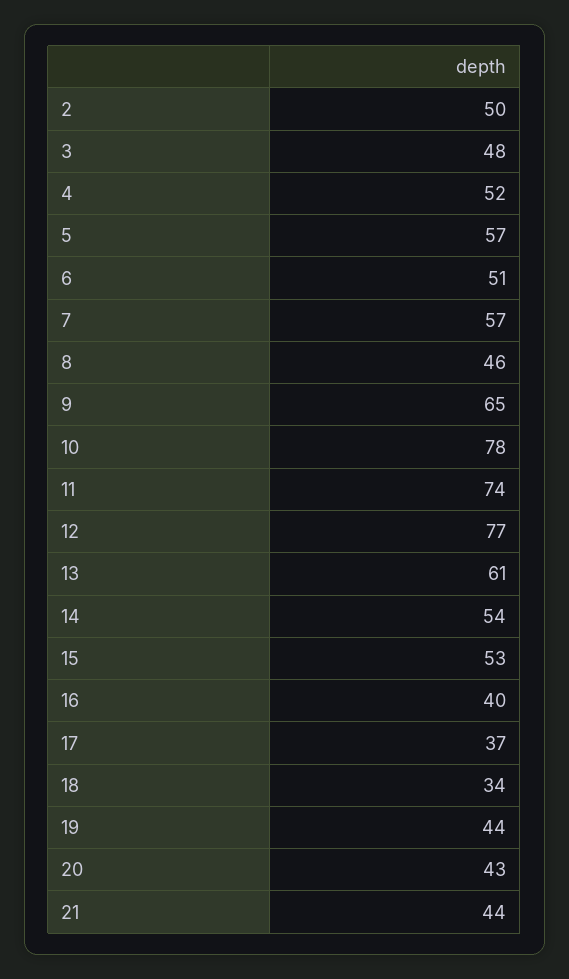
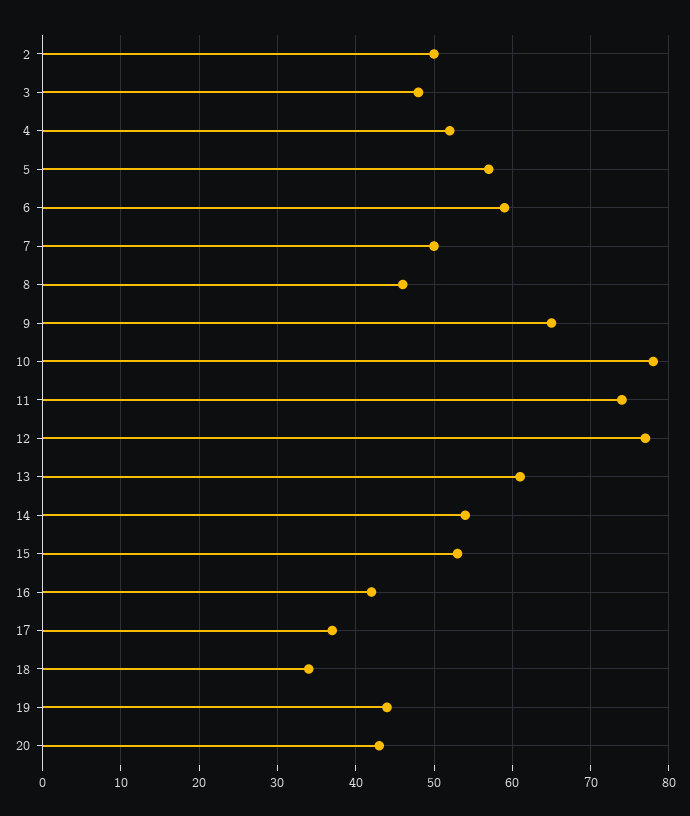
  {
    "2": 50,
    "3": 48,
    "4": 52,
    "5": 57,
-   "6": 51,
+   "6": 59,
-   "7": 57,
+   "7": 50,
    "8": 46,
    "9": 65,
    "10": 78,
    "11": 74,
    "12": 77,
    "13": 61,
    "14": 54,
    "15": 53,
-   "16": 40,
+   "16": 42,
    "17": 37,
    "18": 34,
    "19": 44,
-   "20": 43,
+   "20": 43
-   "21": 44
  }

